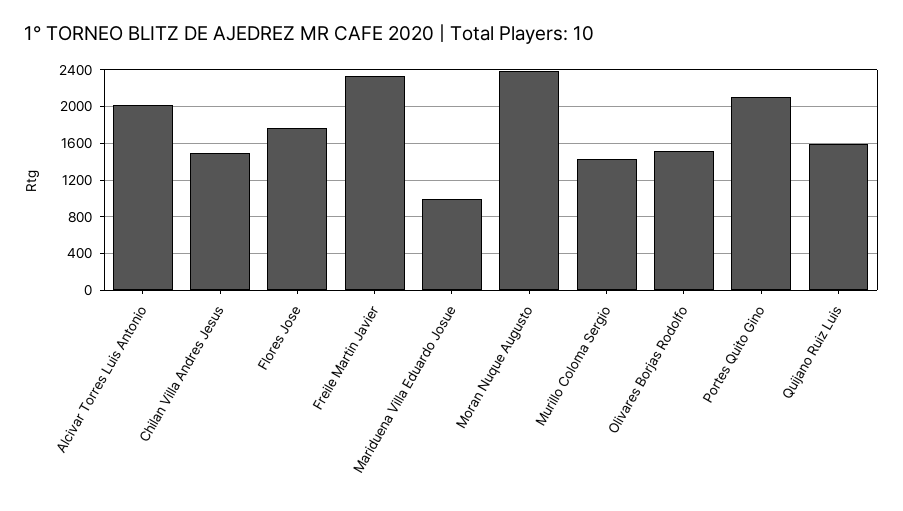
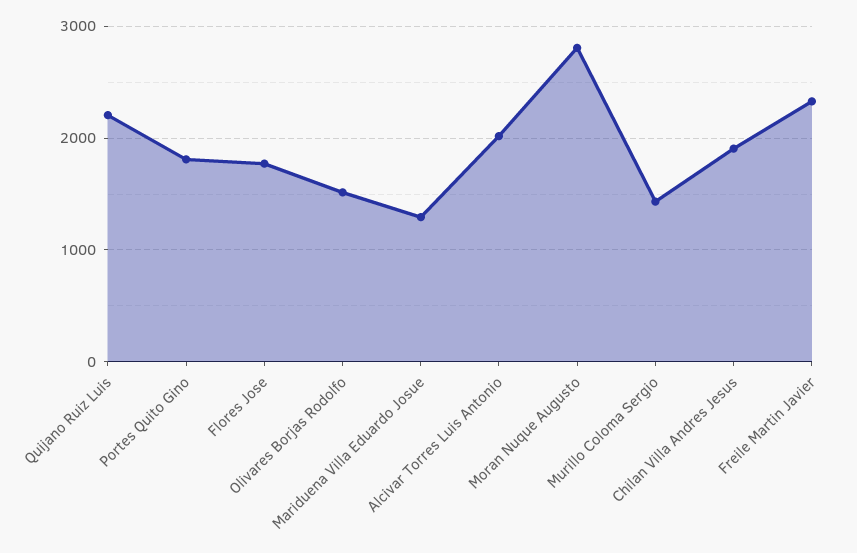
  {
    "Alcivar Torres Luis Antonio": 2000,
-   "Chilan Villa Andres Jesus": 1500,
+   "Chilan Villa Andres Jesus": 1900,
    "Flores Jose": 1800,
    "Freile Martin Javier": 2300,
-   "Mariduena Villa Eduardo Josue": 1000,
+   "Mariduena Villa Eduardo Josue": 1300,
-   "Moran Nuque Augusto": 2400,
+   "Moran Nuque Augusto": 2800,
    "Murillo Coloma Sergio": 1400,
    "Olivares Borjas Rodolfo": 1500,
-   "Portes Quito Gino": 2100,
+   "Portes Quito Gino": 1800,
-   "Quijano Ruiz Luis": 1600
+   "Quijano Ruiz Luis": 2200
  }

